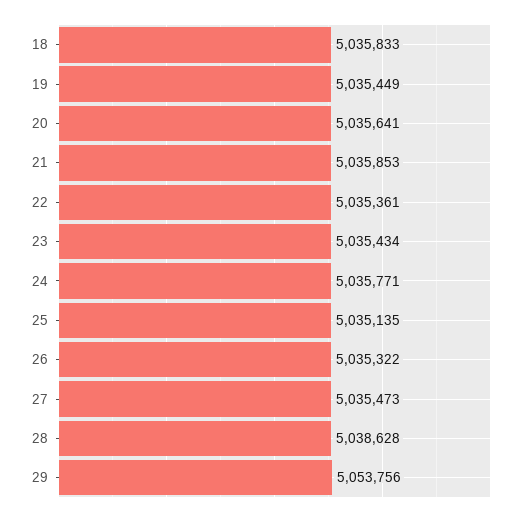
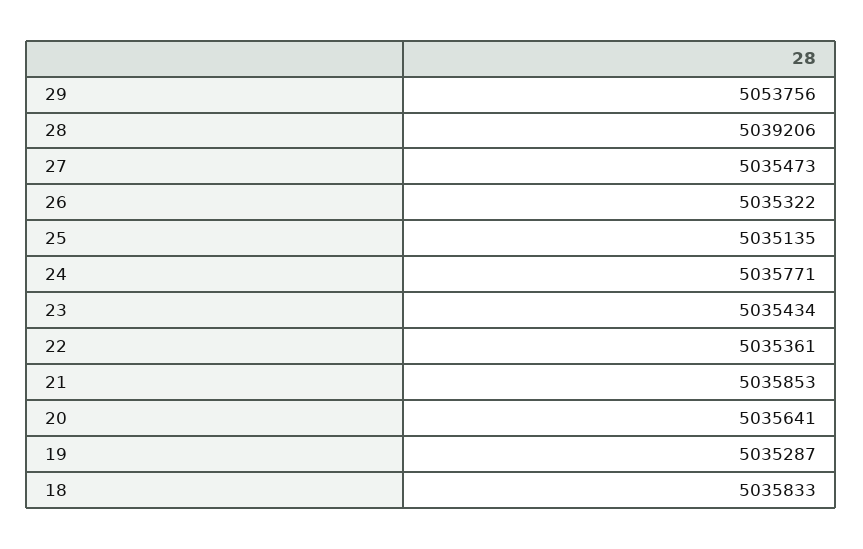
  {
    "18": 5035833,
-   "19": 5035449,
+   "19": 5035287,
    "20": 5035641,
    "21": 5035853,
    "22": 5035361,
    "23": 5035434,
    "24": 5035771,
    "25": 5035135,
    "26": 5035322,
    "27": 5035473,
-   "28": 5038628,
+   "28": 5039206,
    "29": 5053756
  }

